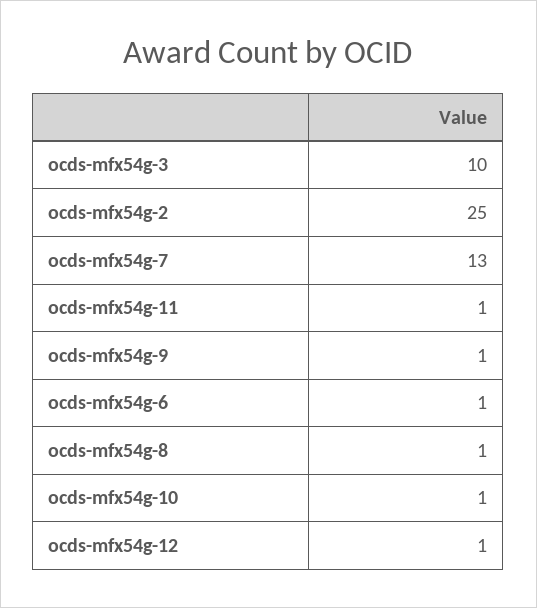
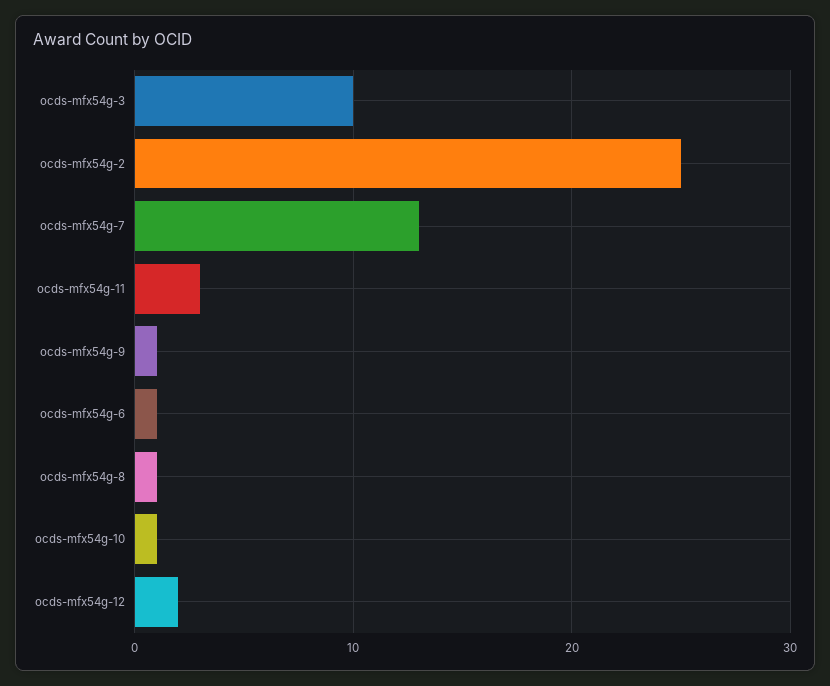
  {
    "ocds-mfx54g-3": 10,
    "ocds-mfx54g-2": 25,
    "ocds-mfx54g-7": 13,
-   "ocds-mfx54g-11": 1,
+   "ocds-mfx54g-11": 3,
    "ocds-mfx54g-9": 1,
    "ocds-mfx54g-6": 1,
    "ocds-mfx54g-8": 1,
    "ocds-mfx54g-10": 1,
-   "ocds-mfx54g-12": 1
+   "ocds-mfx54g-12": 2
  }

